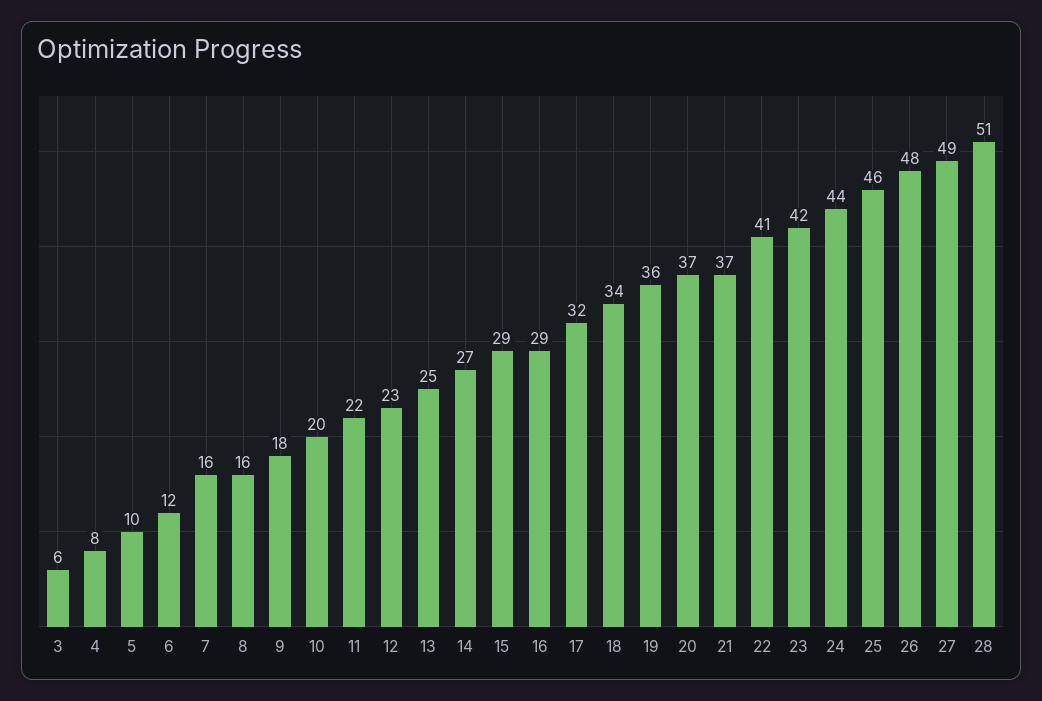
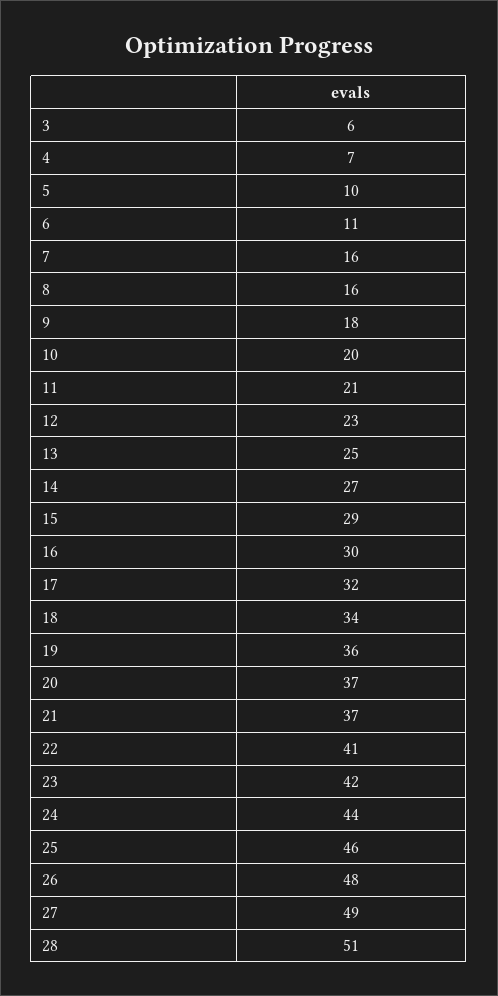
  {
    "3": 6,
-   "4": 8,
+   "4": 7,
    "5": 10,
-   "6": 12,
+   "6": 11,
    "7": 16,
    "8": 16,
    "9": 18,
    "10": 20,
-   "11": 22,
+   "11": 21,
    "12": 23,
    "13": 25,
    "14": 27,
    "15": 29,
-   "16": 29,
+   "16": 30,
    "17": 32,
    "18": 34,
    "19": 36,
    "20": 37,
    "21": 37,
    "22": 41,
    "23": 42,
    "24": 44,
    "25": 46,
    "26": 48,
    "27": 49,
    "28": 51
  }

